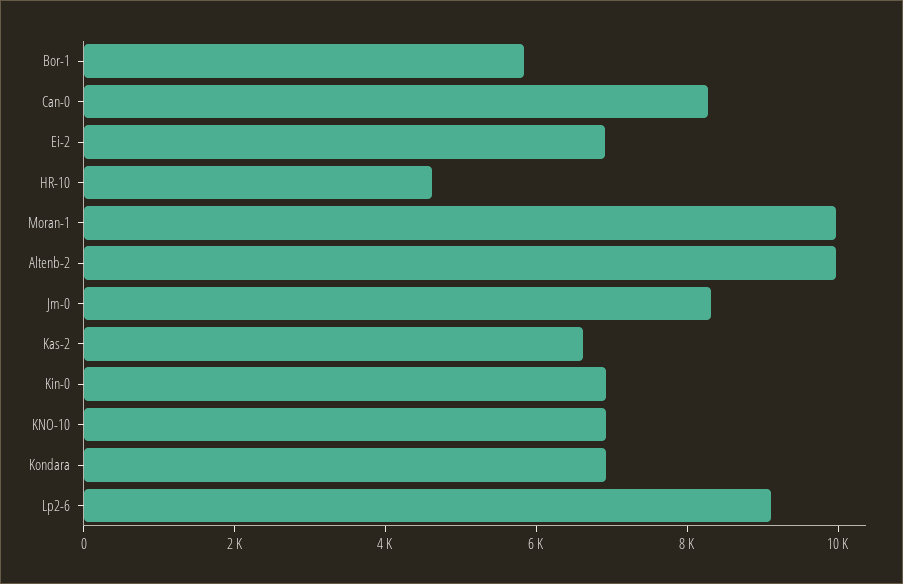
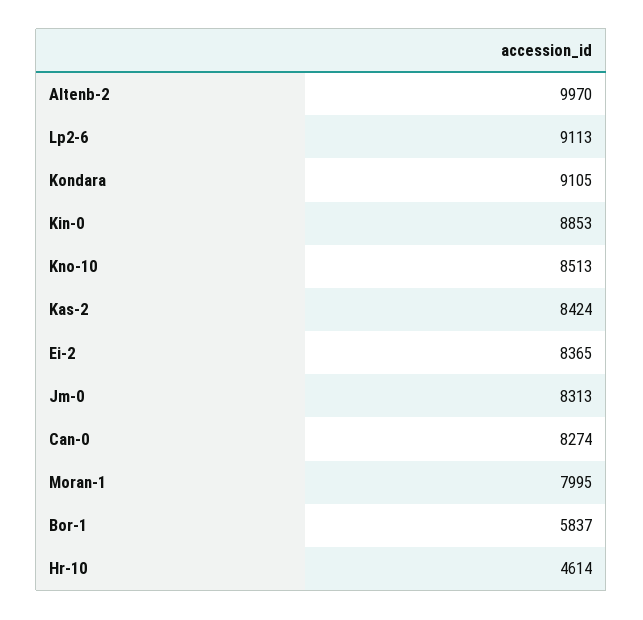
  {
    "Bor-1": 5837,
    "Can-0": 8274,
-   "Ei-2": 7000,
+   "Ei-2": 8365,
    "HR-10": 4614,
-   "Moran-1": 10000,
+   "Moran-1": 7995,
    "Altenb-2": 9970,
    "Jm-0": 8313,
-   "Kas-2": 6500,
+   "Kas-2": 8424,
-   "Kin-0": 7000,
+   "Kin-0": 8853,
-   "KNO-10": 7000,
+   "KNO-10": 8513,
-   "Kondara": 7000,
+   "Kondara": 9105,
    "Lp2-6": 9113
  }

